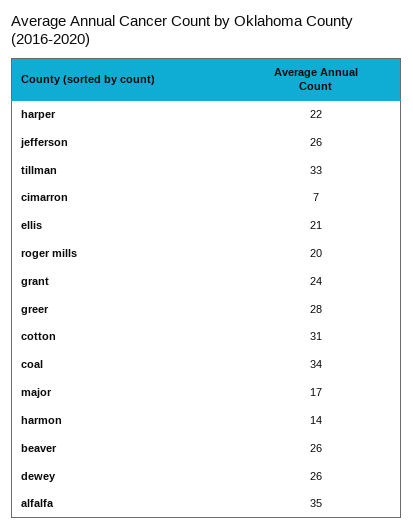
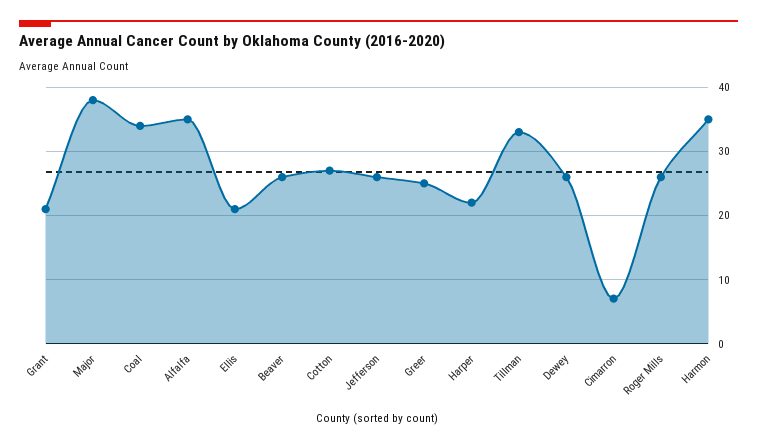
  {
    "harper": 22,
    "jefferson": 26,
    "tillman": 33,
    "cimarron": 7,
    "ellis": 21,
-   "roger mills": 20,
+   "roger mills": 26,
-   "grant": 24,
+   "grant": 21,
-   "greer": 28,
+   "greer": 25,
-   "cotton": 31,
+   "cotton": 27,
    "coal": 34,
-   "major": 17,
+   "major": 38,
-   "harmon": 14,
+   "harmon": 35,
    "beaver": 26,
    "dewey": 26,
    "alfalfa": 35
  }

